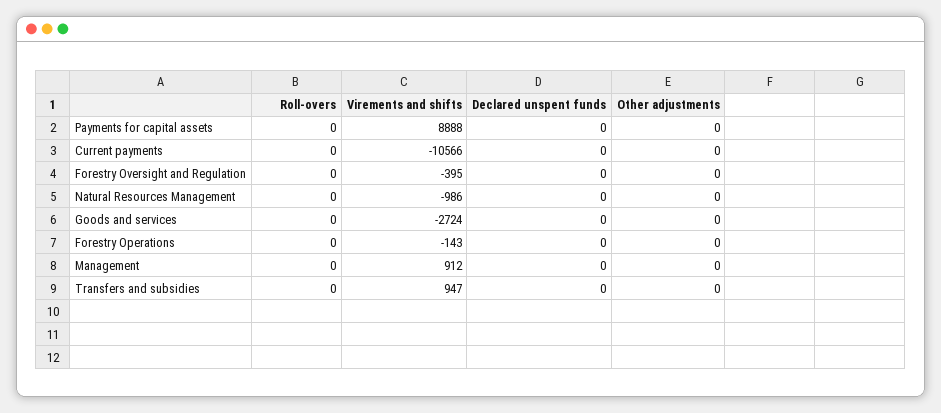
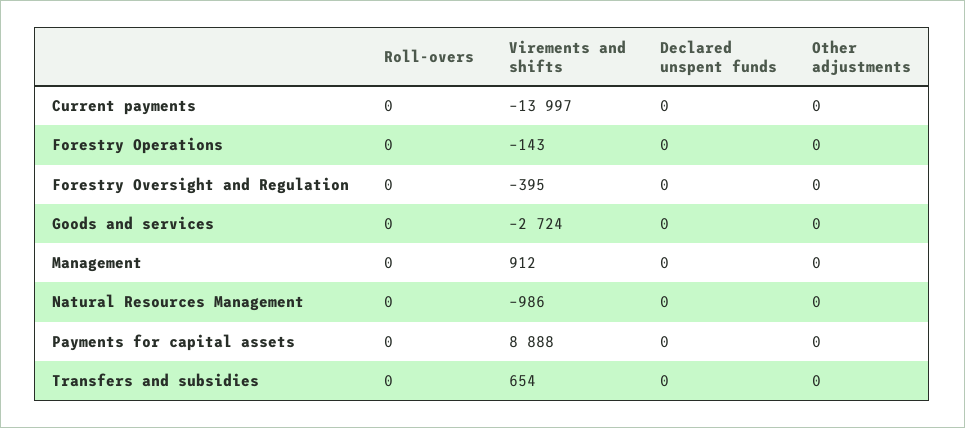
  {
    "Roll-overs": {
      "Payments for capital assets": 0,
      "Current payments": 0,
      "Forestry Oversight and Regulation": 0,
      "Natural Resources Management": 0,
      "Goods and services": 0,
      "Forestry Operations": 0,
      "Management": 0,
      "Transfers and subsidies": 0
    },
    "Virements and shifts": {
      "Payments for capital assets": 8888,
-     "Current payments": -10566,
+     "Current payments": -13997,
      "Forestry Oversight and Regulation": -395,
      "Natural Resources Management": -986,
      "Goods and services": -2724,
      "Forestry Operations": -143,
      "Management": 912,
-     "Transfers and subsidies": 947
+     "Transfers and subsidies": 654
    },
    "Declared unspent funds": {
      "Payments for capital assets": 0,
      "Current payments": 0,
      "Forestry Oversight and Regulation": 0,
      "Natural Resources Management": 0,
      "Goods and services": 0,
      "Forestry Operations": 0,
      "Management": 0,
      "Transfers and subsidies": 0
    },
    "Other adjustments": {
      "Payments for capital assets": 0,
      "Current payments": 0,
      "Forestry Oversight and Regulation": 0,
      "Natural Resources Management": 0,
      "Goods and services": 0,
      "Forestry Operations": 0,
      "Management": 0,
      "Transfers and subsidies": 0
    }
  }

